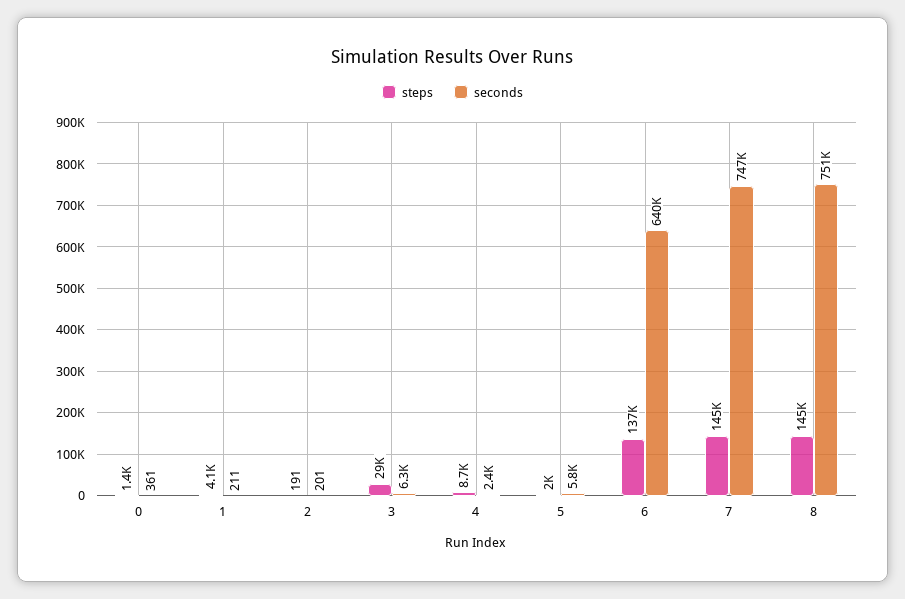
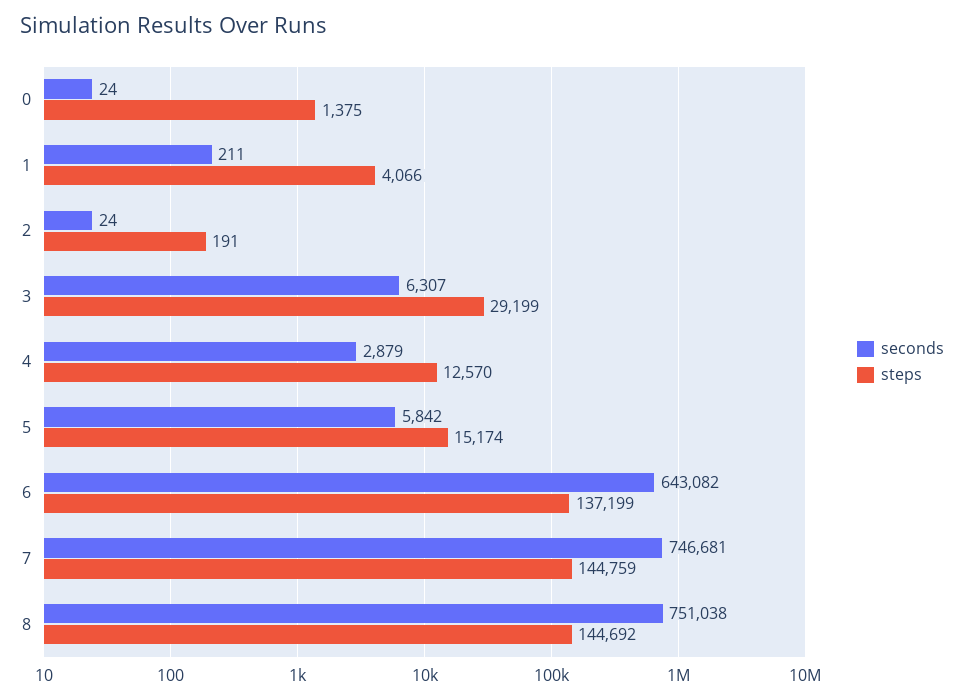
  {
    "steps": {
      "0": 1375,
      "1": 4066,
      "2": 191,
      "3": 29199,
-     "4": 8700,
+     "4": 12570,
-     "5": 2000,
+     "5": 15174,
      "6": 137199,
      "7": 144759,
      "8": 144692
    },
    "seconds": {
-     "0": 361,
+     "0": 24,
      "1": 211,
-     "2": 201,
+     "2": 24,
      "3": 6307,
-     "4": 2400,
+     "4": 2879,
      "5": 5842,
-     "6": 640000,
+     "6": 643082,
      "7": 746681,
      "8": 751038
    }
  }

